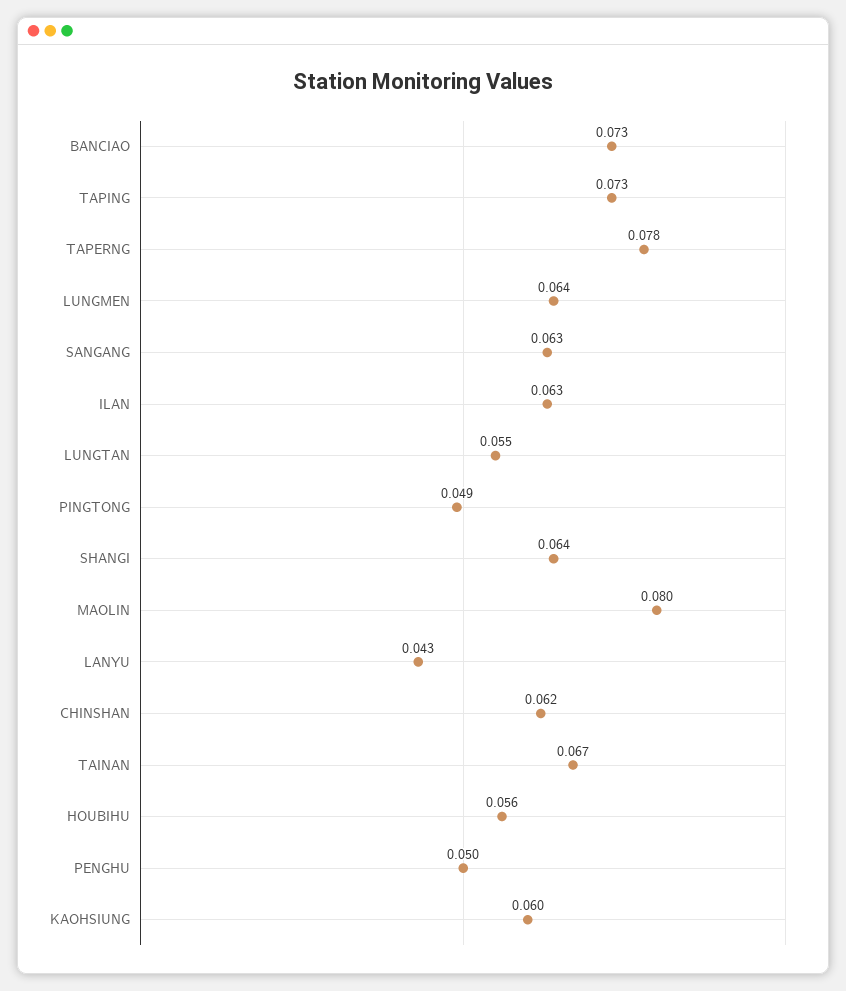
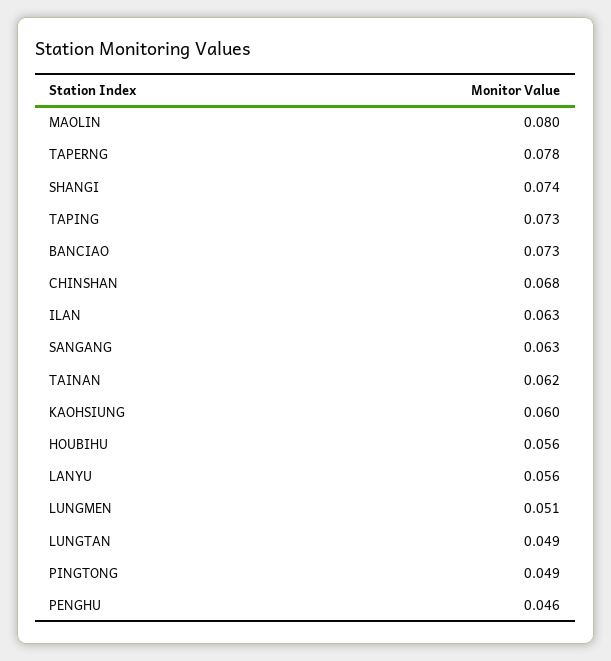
  {
    "BANCIAO": 0.073,
    "TAPING": 0.073,
    "TAPERNG": 0.078,
-   "LUNGMEN": 0.064,
+   "LUNGMEN": 0.051,
    "SANGANG": 0.063,
    "ILAN": 0.063,
-   "LUNGTAN": 0.055,
+   "LUNGTAN": 0.049,
    "PINGTONG": 0.049,
-   "SHANGI": 0.064,
+   "SHANGI": 0.074,
    "MAOLIN": 0.08,
-   "LANYU": 0.043,
+   "LANYU": 0.056,
-   "CHINSHAN": 0.062,
+   "CHINSHAN": 0.068,
-   "TAINAN": 0.067,
+   "TAINAN": 0.062,
    "HOUBIHU": 0.056,
-   "PENGHU": 0.05,
+   "PENGHU": 0.046,
    "KAOHSIUNG": 0.06
  }

